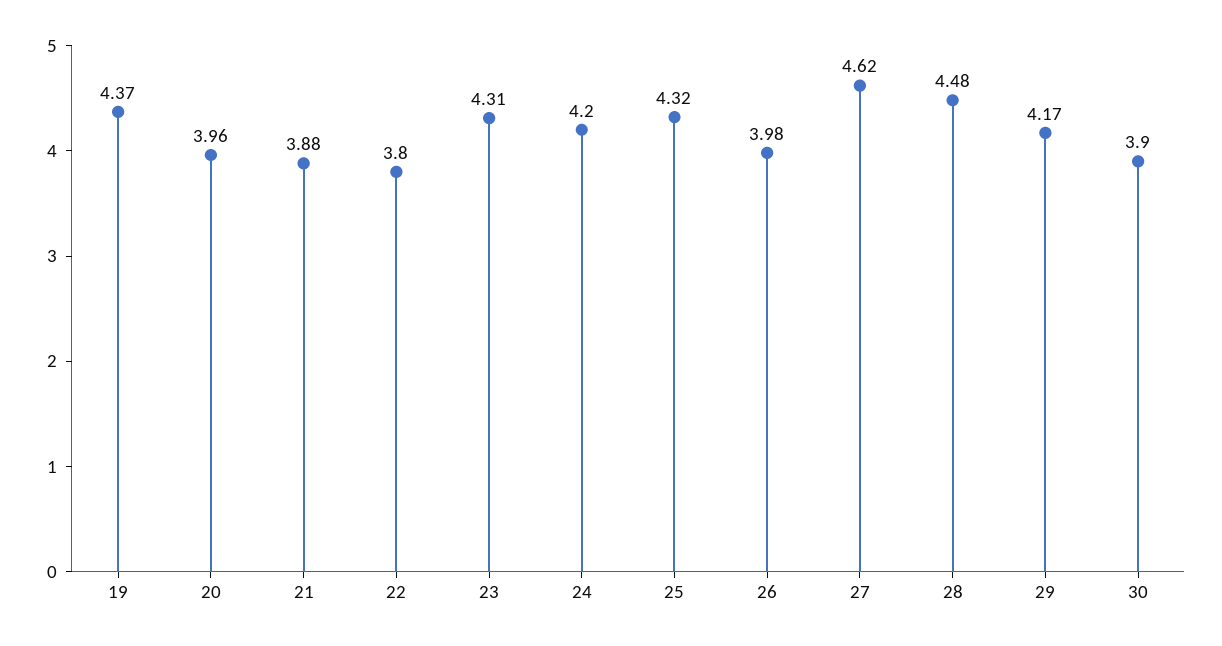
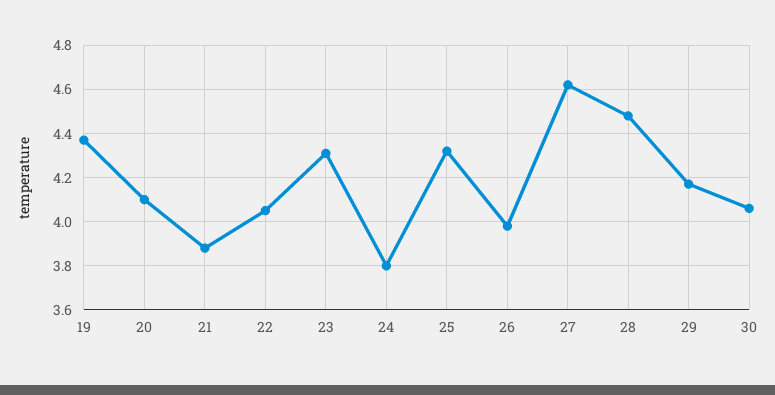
  {
    "19": 4.37,
-   "20": 3.96,
+   "20": 4.1,
    "21": 3.88,
-   "22": 3.8,
+   "22": 4.05,
    "23": 4.31,
-   "24": 4.2,
+   "24": 3.8,
    "25": 4.32,
    "26": 3.98,
    "27": 4.62,
    "28": 4.48,
    "29": 4.17,
-   "30": 3.9
+   "30": 4.05
  }

